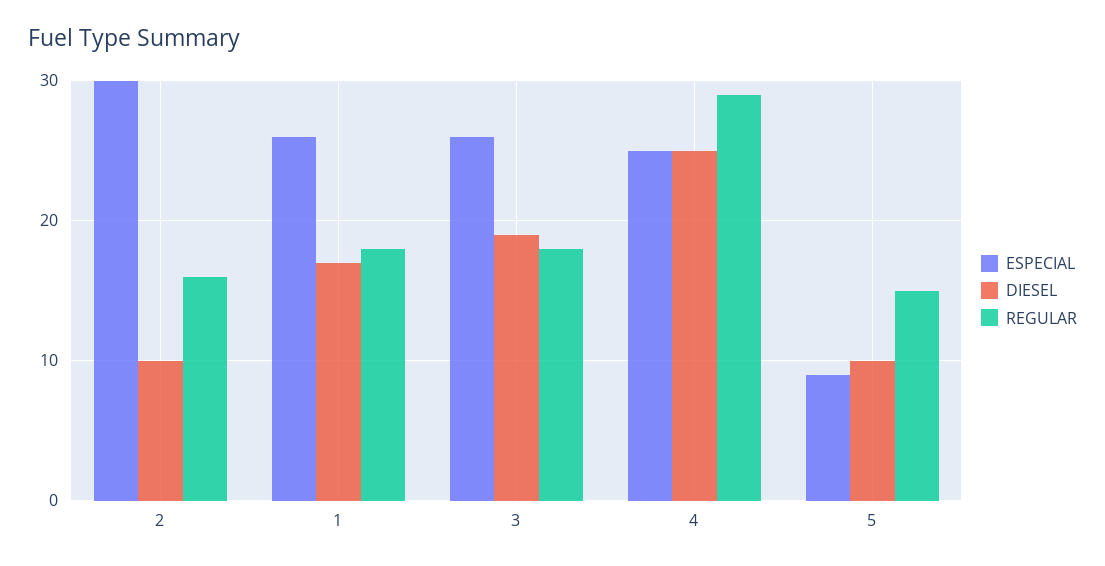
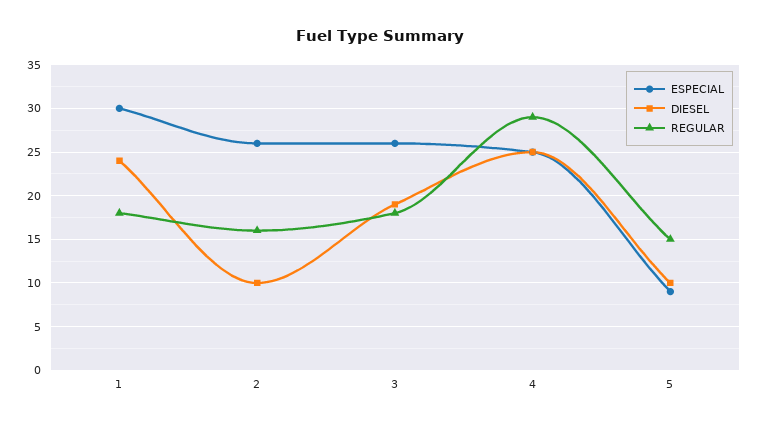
  {
    "ESPECIAL": {
-     "2": 30,
+     "2": 26,
-     "1": 26,
+     "1": 30,
      "3": 26,
      "4": 25,
      "5": 9
    },
    "DIESEL": {
      "2": 10,
-     "1": 17,
+     "1": 24,
      "3": 19,
      "4": 25,
      "5": 10
    },
    "REGULAR": {
      "2": 16,
      "1": 18,
      "3": 18,
      "4": 29,
      "5": 15
    }
  }

